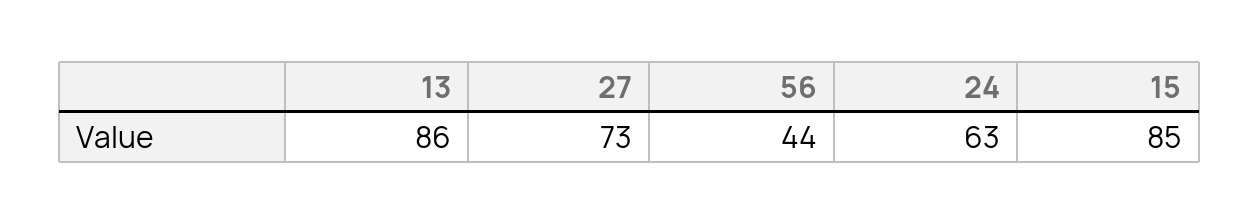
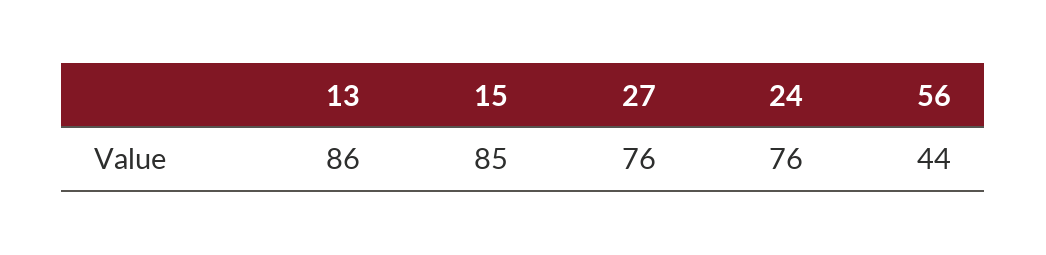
  {
    "13": 86,
-   "27": 73,
+   "27": 76,
    "56": 44,
-   "24": 63,
+   "24": 76,
    "15": 85
  }

